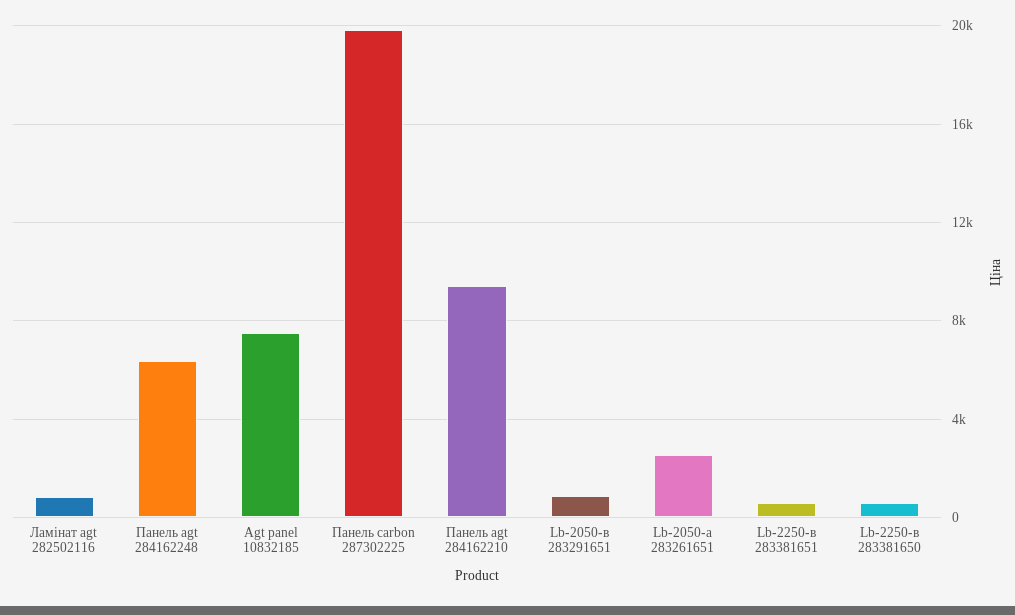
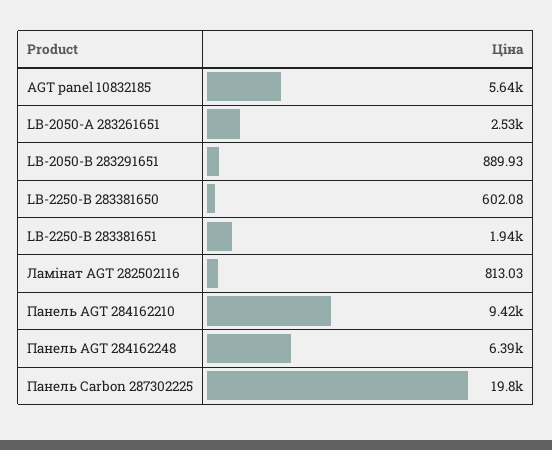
  {
    "Ламінат agt 282502116": 813.03,
    "Панель agt 284162248": 6390,
-   "Agt panel 10832185": 7500,
+   "Agt panel 10832185": 5640,
    "Панель carbon 287302225": 19800,
    "Панель agt 284162210": 9420,
    "Lb-2050-в 283291651": 889.93,
    "Lb-2050-а 283261651": 2530,
-   "Lb-2250-в 283381651": 500,
+   "Lb-2250-в 283381651": 1940,
    "Lb-2250-в 283381650": 602.08
  }

